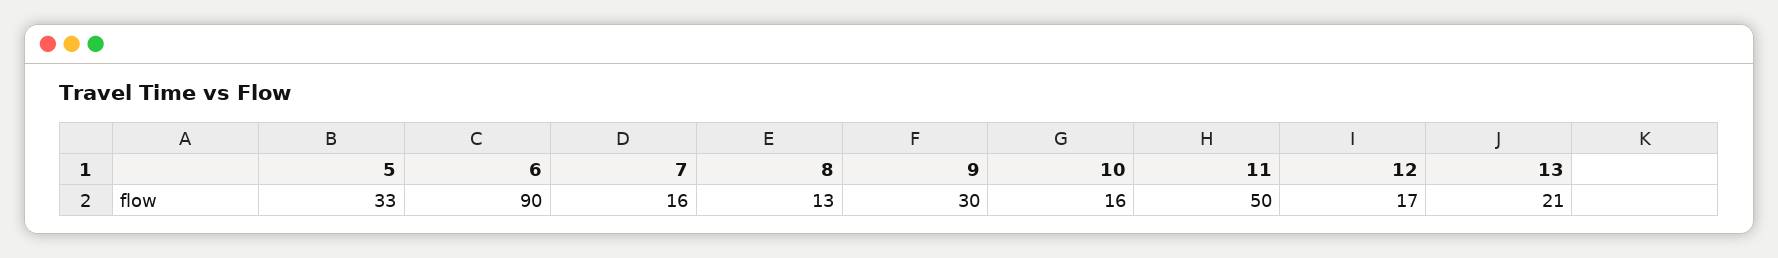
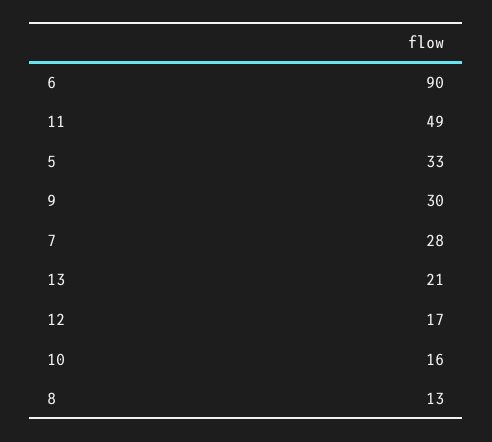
  {
    "5": 33,
    "6": 90,
-   "7": 16,
+   "7": 28,
    "8": 13,
    "9": 30,
    "10": 16,
-   "11": 50,
+   "11": 49,
    "12": 17,
    "13": 21
  }

